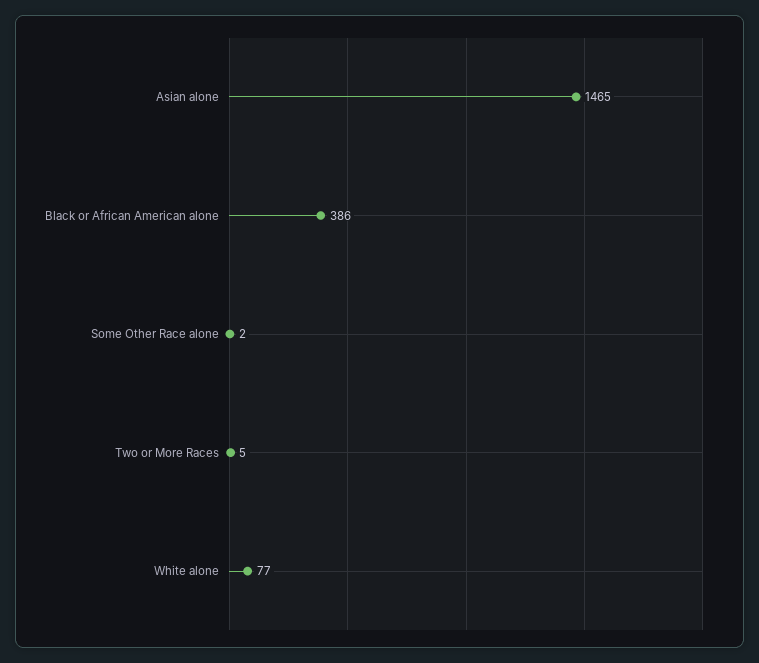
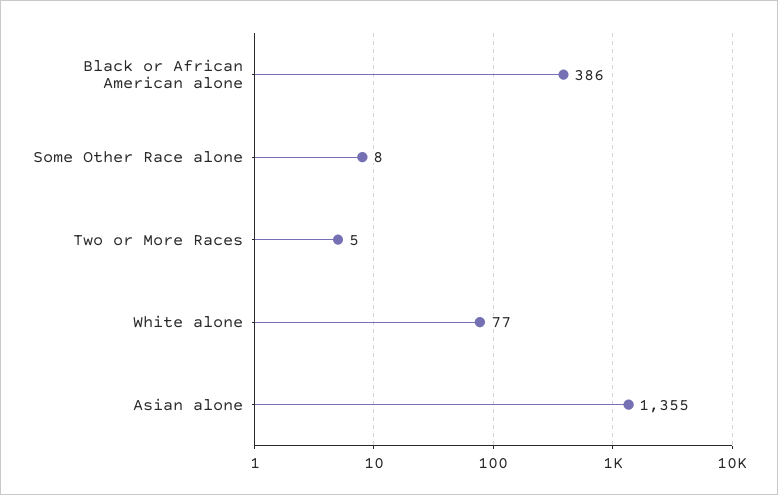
  {
-   "Asian alone": 1465,
+   "Asian alone": 1355,
    "Black or African American alone": 386,
-   "Some Other Race alone": 2,
+   "Some Other Race alone": 8,
    "Two or More Races": 5,
    "White alone": 77
  }

